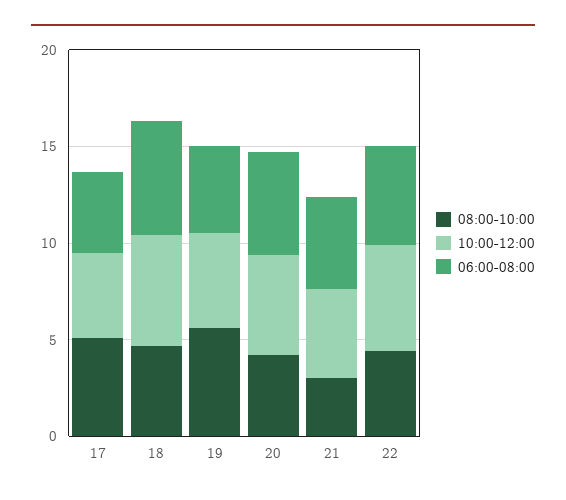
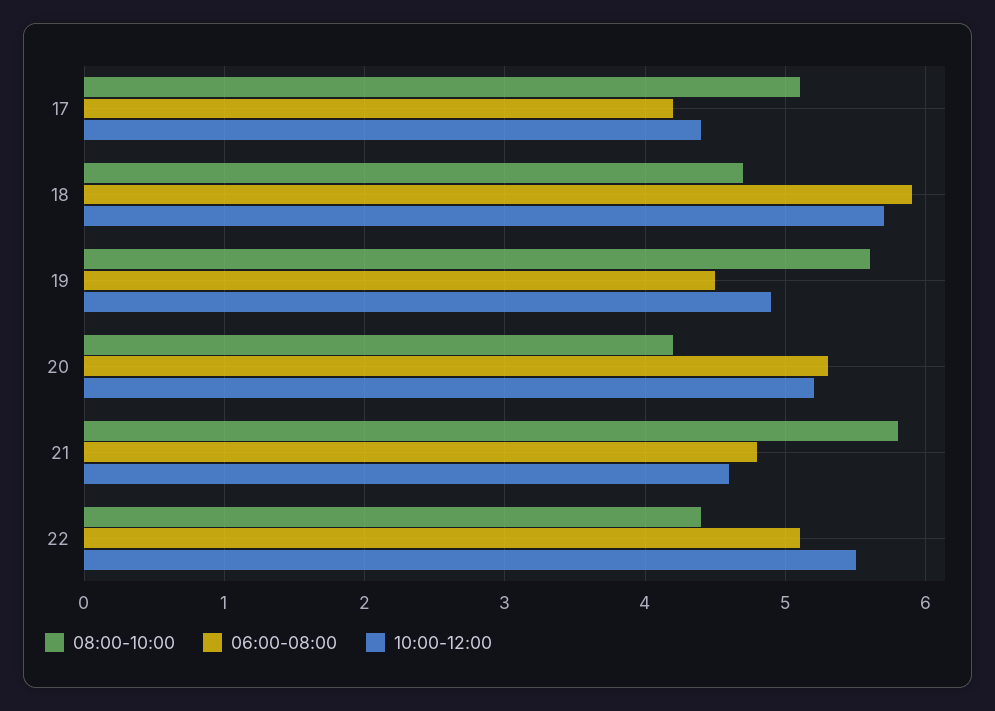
  {
    "08:00-10:00": {
      "17": 5.1,
      "18": 4.7,
      "19": 5.6,
      "20": 4.2,
-     "21": 3,
+     "21": 5.8,
      "22": 4.4
    },
    "10:00-12:00": {
      "17": 4.4,
      "18": 5.7,
      "19": 4.9,
      "20": 5.2,
      "21": 4.6,
      "22": 5.5
    },
    "06:00-08:00": {
      "17": 4.2,
      "18": 5.9,
      "19": 4.5,
      "20": 5.3,
      "21": 4.8,
      "22": 5.1
    }
  }

